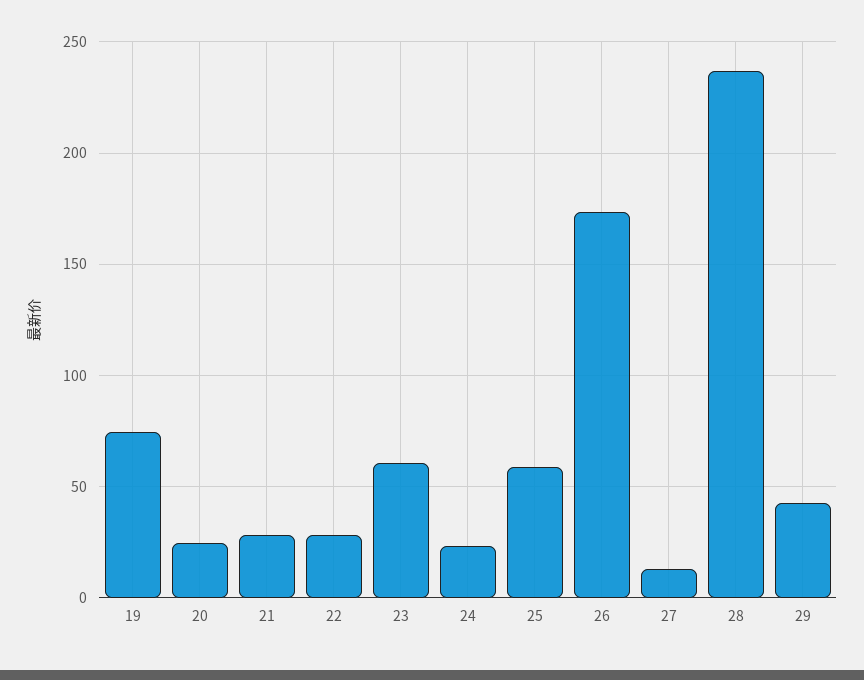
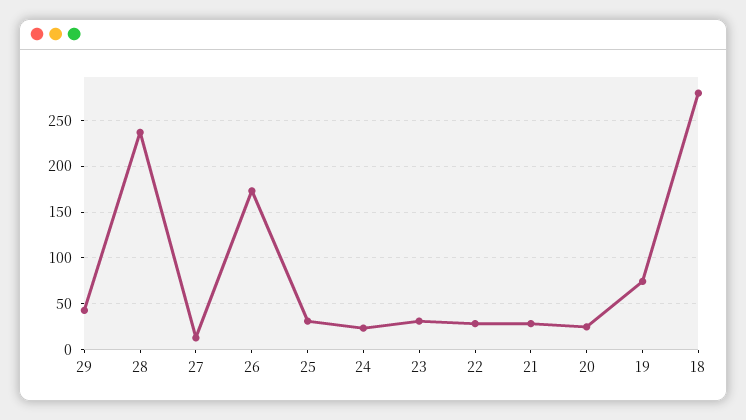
  {
    "19": 75,
    "20": 25,
    "21": 30,
    "22": 30,
-   "23": 60,
+   "23": 30,
    "24": 25,
-   "25": 60,
+   "25": 30,
    "26": 175,
    "27": 15,
    "28": 235,
-   "29": 45
+   "29": 45,
+   "18": 280
  }

